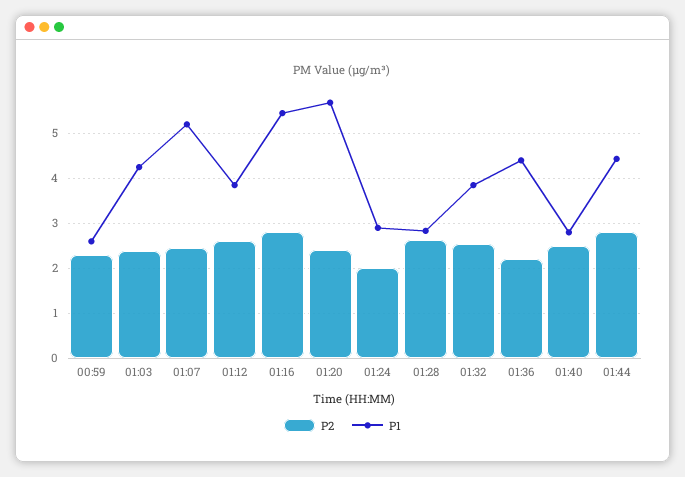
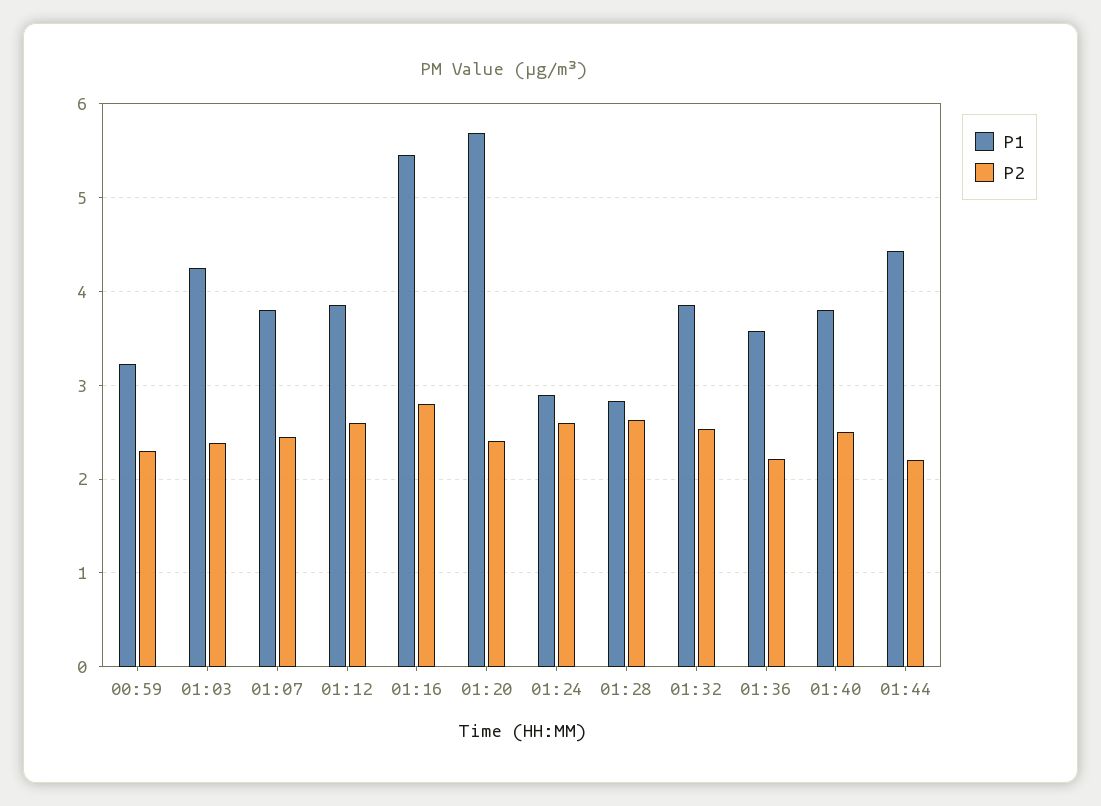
  {
    "P2": {
      "00:59": 2.3,
      "01:03": 2.4,
      "01:07": 2.5,
      "01:12": 2.6,
      "01:16": 2.8,
      "01:20": 2.4,
-     "01:24": 2,
+     "01:24": 2.6,
      "01:28": 2.6,
      "01:32": 2.5,
      "01:36": 2.2,
      "01:40": 2.5,
-     "01:44": 2.8
+     "01:44": 2.2
    },
    "P1": {
-     "00:59": 2.6,
+     "00:59": 3.2,
      "01:03": 4.3,
-     "01:07": 5.2,
+     "01:07": 3.8,
      "01:12": 3.9,
      "01:16": 5.5,
      "01:20": 5.7,
      "01:24": 2.9,
      "01:28": 2.8,
      "01:32": 3.9,
-     "01:36": 4.4,
+     "01:36": 3.6,
-     "01:40": 2.8,
+     "01:40": 3.8,
      "01:44": 4.4
    }
  }

